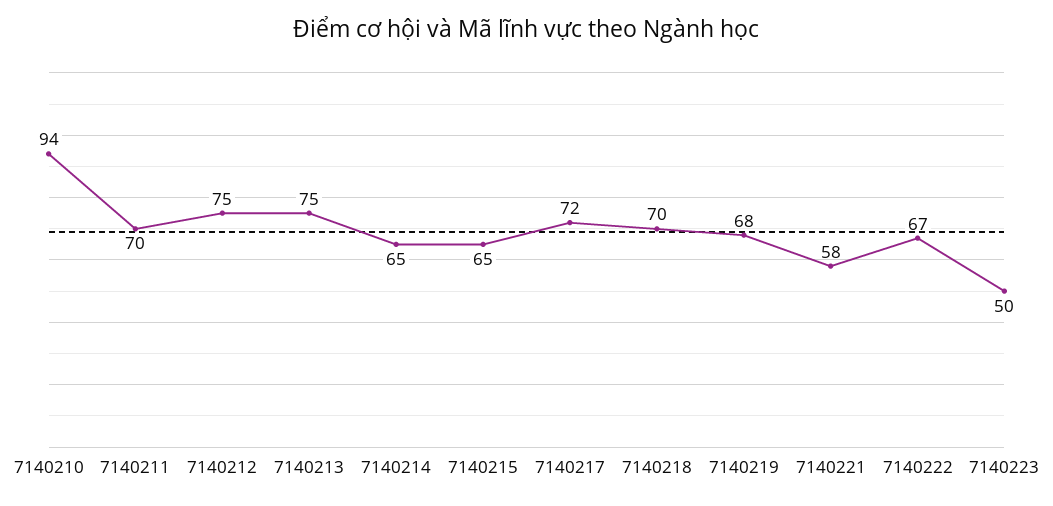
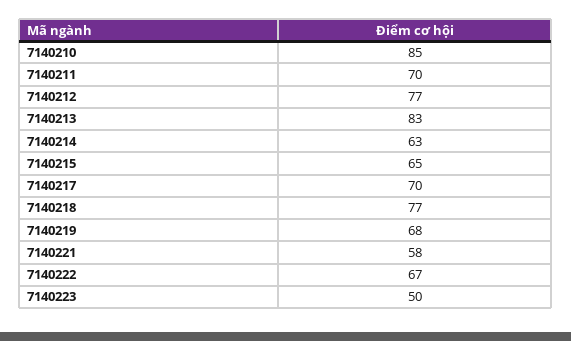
  {
-   "7140210": 94,
+   "7140210": 85,
    "7140211": 70,
-   "7140212": 75,
+   "7140212": 77,
-   "7140213": 75,
+   "7140213": 83,
-   "7140214": 65,
+   "7140214": 63,
    "7140215": 65,
-   "7140217": 72,
+   "7140217": 70,
-   "7140218": 70,
+   "7140218": 77,
    "7140219": 68,
    "7140221": 58,
    "7140222": 67,
    "7140223": 50
  }

